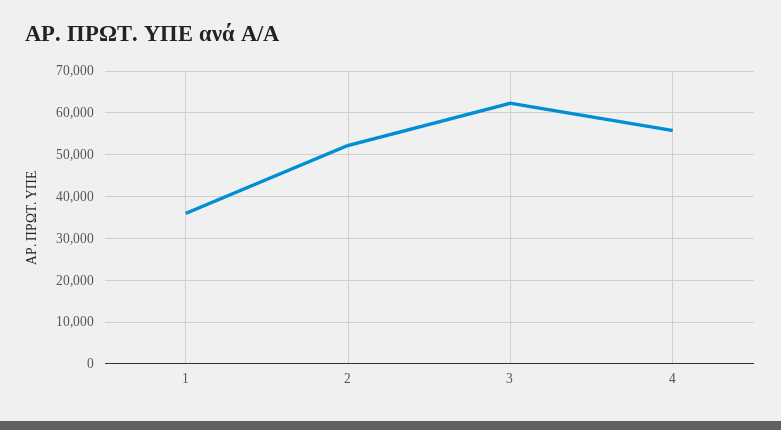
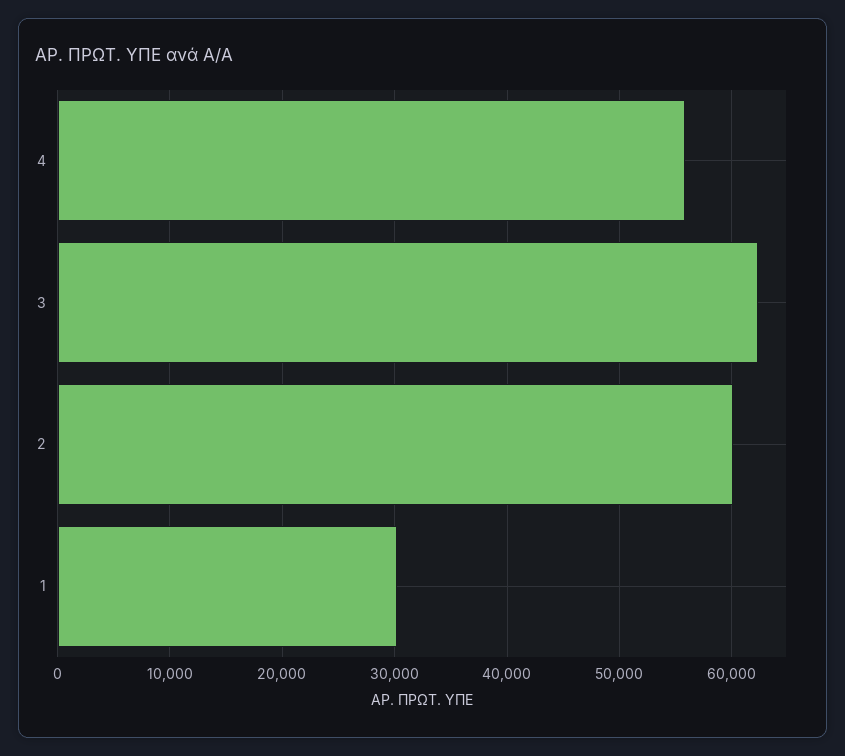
  {
-   "1": 36000,
+   "1": 30000,
-   "2": 52000,
+   "2": 60000,
    "3": 62000,
    "4": 56000
  }

